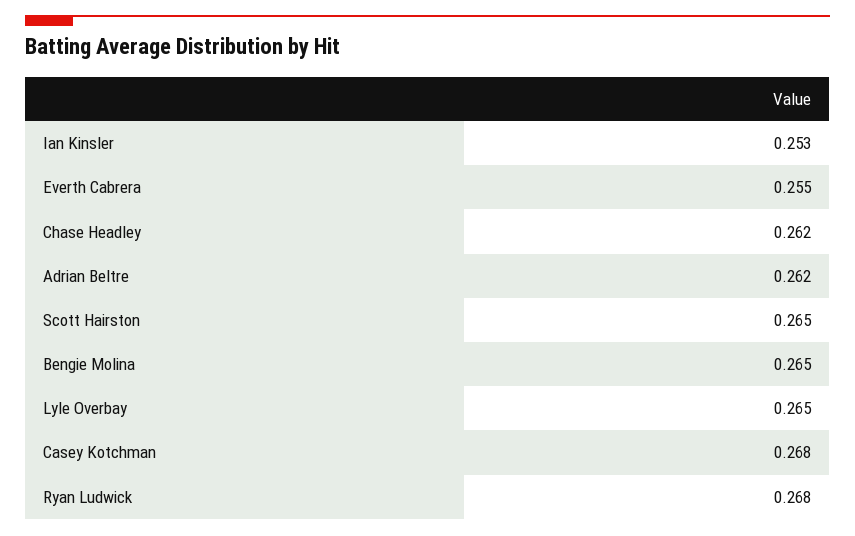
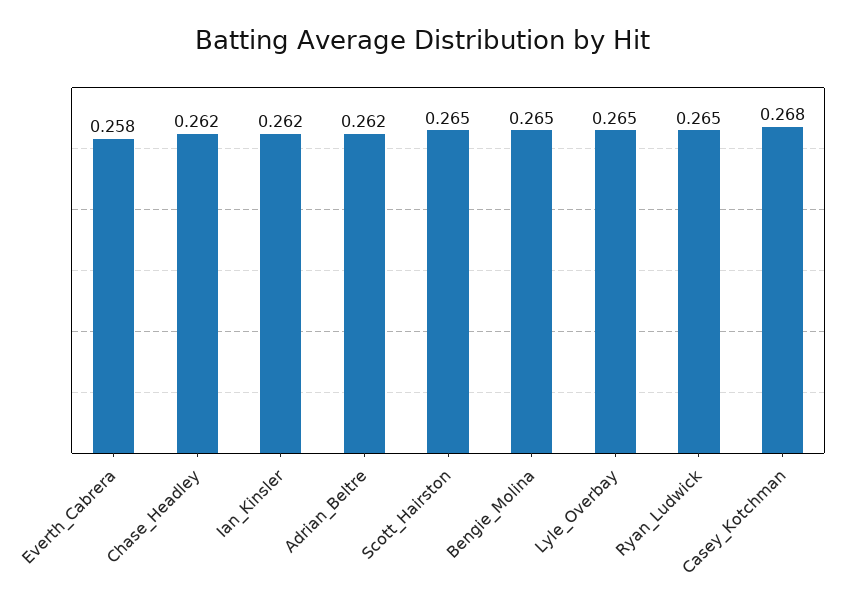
  {
-   "Ian Kinsler": 0.253,
+   "Ian Kinsler": 0.262,
-   "Everth Cabrera": 0.255,
+   "Everth Cabrera": 0.258,
    "Chase Headley": 0.262,
    "Adrian Beltre": 0.262,
    "Scott Hairston": 0.265,
    "Bengie Molina": 0.265,
    "Lyle Overbay": 0.265,
    "Casey Kotchman": 0.268,
-   "Ryan Ludwick": 0.268
+   "Ryan Ludwick": 0.265
  }

